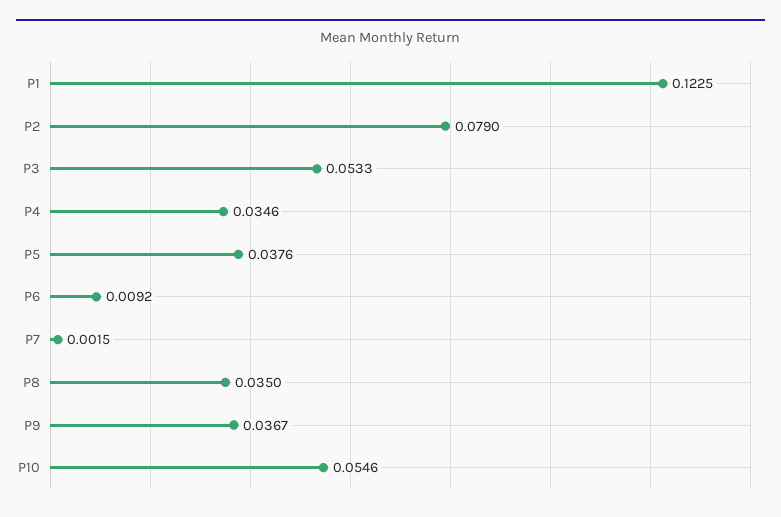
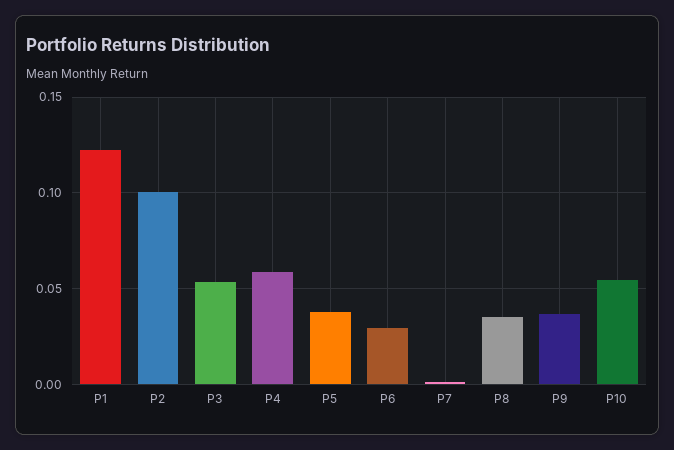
  {
    "P1": 0.1225,
-   "P2": 0.079,
+   "P2": 0.1,
    "P3": 0.0533,
-   "P4": 0.0346,
+   "P4": 0.06,
    "P5": 0.0376,
-   "P6": 0.0092,
+   "P6": 0.03,
    "P7": 0.0015,
    "P8": 0.035,
    "P9": 0.0367,
    "P10": 0.0546
  }

